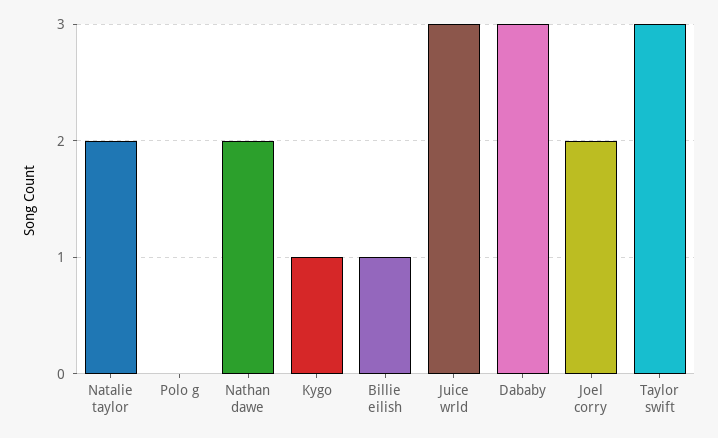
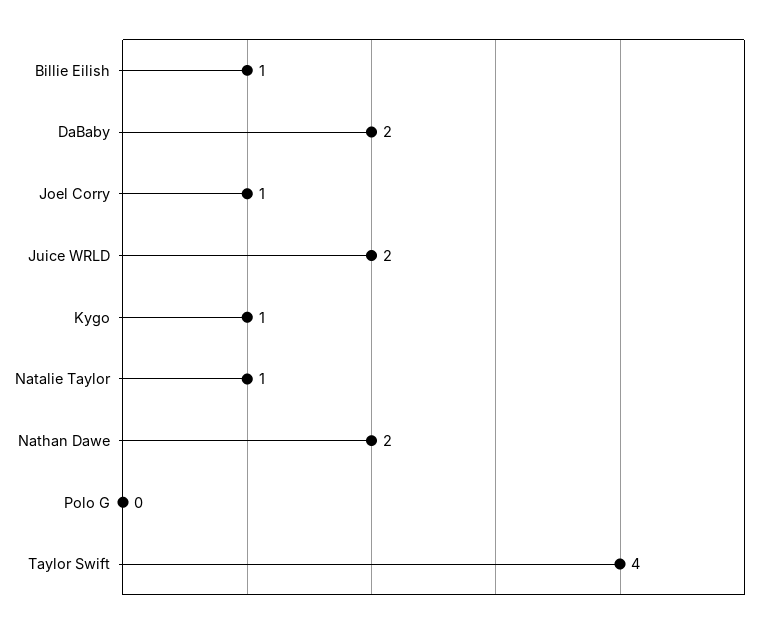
  {
-   "Natalie taylor": 2,
+   "Natalie taylor": 1,
    "Polo g": 0,
    "Nathan dawe": 2,
    "Kygo": 1,
    "Billie eilish": 1,
-   "Juice wrld": 3,
+   "Juice wrld": 2,
-   "Dababy": 3,
+   "Dababy": 2,
-   "Joel corry": 2,
+   "Joel corry": 1,
-   "Taylor swift": 3
+   "Taylor swift": 4
  }

